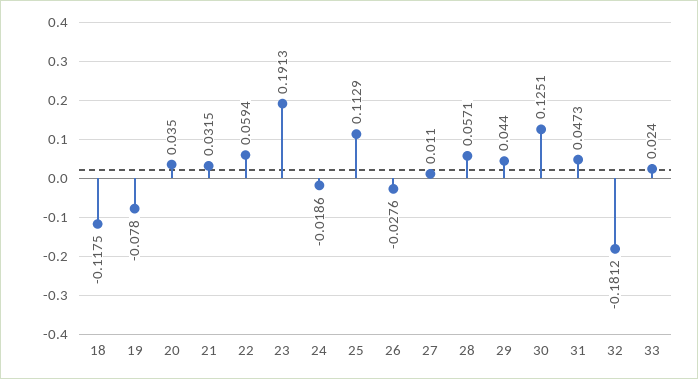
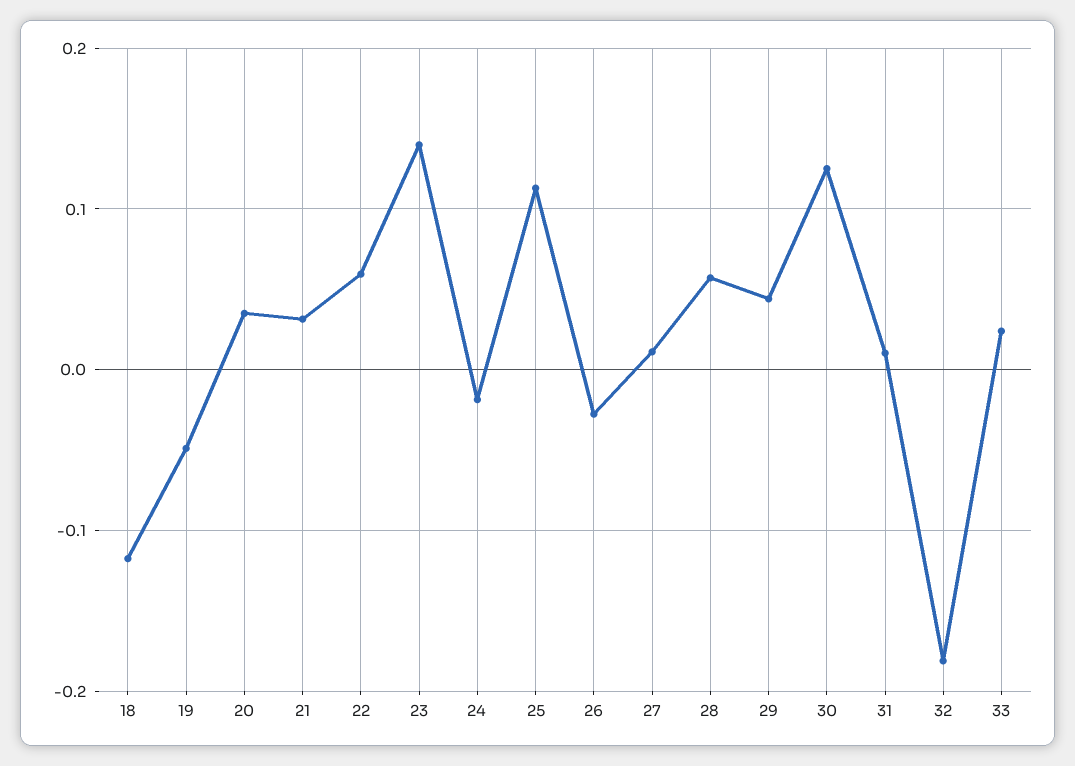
  {
    "18": -0.1175,
-   "19": -0.078,
+   "19": -0.05,
    "20": 0.035,
    "21": 0.0315,
    "22": 0.0594,
-   "23": 0.1913,
+   "23": 0.14,
    "24": -0.0186,
    "25": 0.1129,
    "26": -0.0276,
    "27": 0.011,
    "28": 0.0571,
    "29": 0.044,
    "30": 0.1251,
-   "31": 0.0473,
+   "31": 0.01,
    "32": -0.1812,
    "33": 0.024
  }

